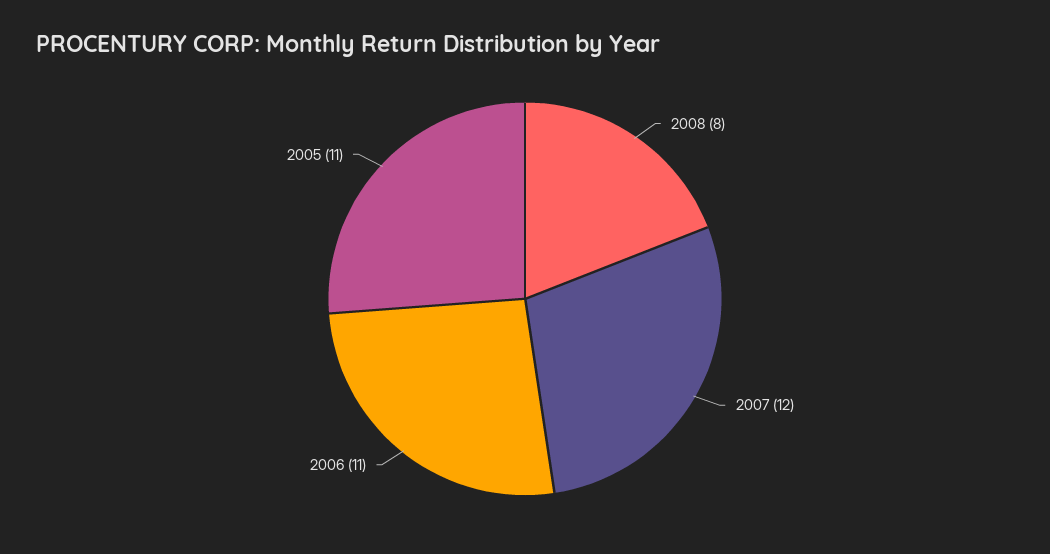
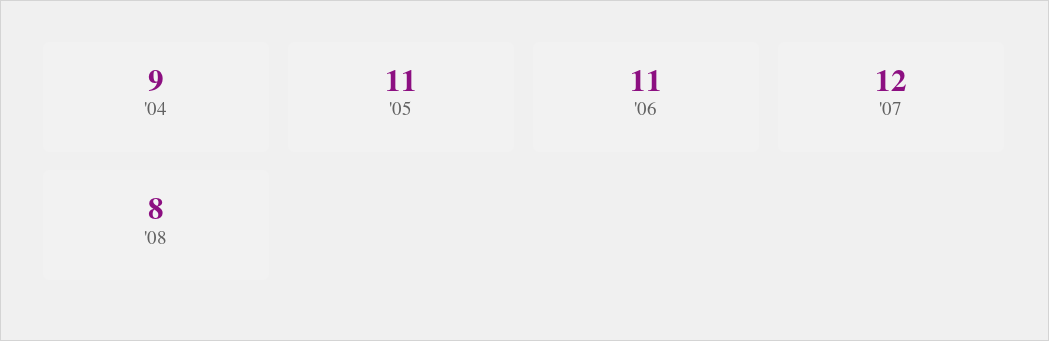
  {
    "2008": 8,
    "2007": 12,
    "2006": 11,
-   "2005": 11
+   "2005": 11,
+   "'04": 9
  }

